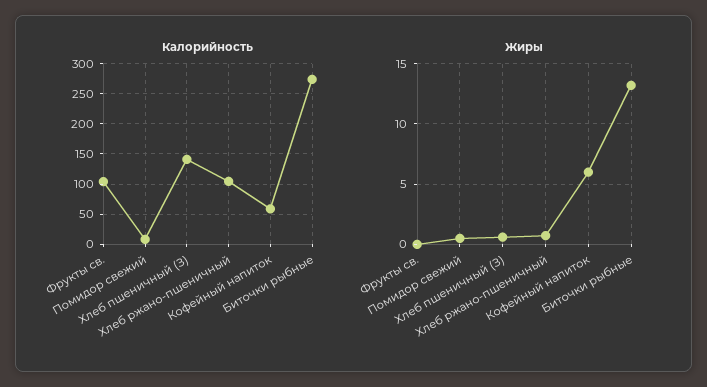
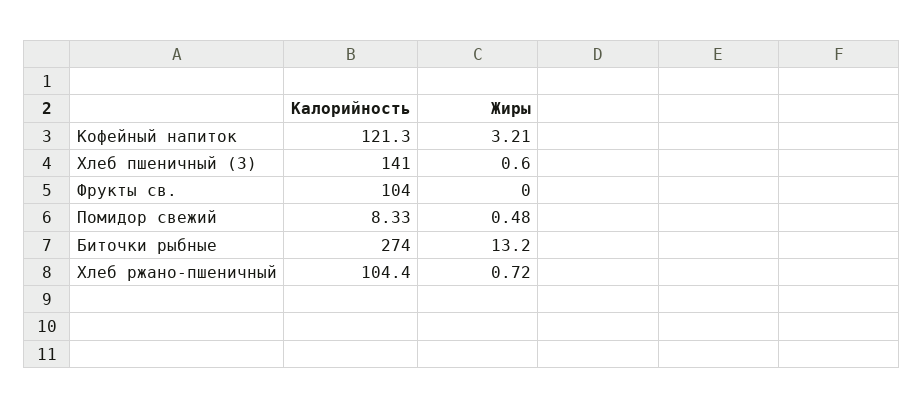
  {
    "Калорийность": {
      "Фрукты св.": 104,
      "Помидор свежий": 8.33,
      "Хлеб пшеничный (З)": 141,
      "Хлеб ржано-пшеничный": 104.4,
-     "Кофейный напиток": 60,
+     "Кофейный напиток": 121.3,
      "Биточки рыбные": 274
    },
    "Жиры": {
      "Фрукты св.": 0,
      "Помидор свежий": 0.48,
      "Хлеб пшеничный (З)": 0.6,
      "Хлеб ржано-пшеничный": 0.72,
-     "Кофейный напиток": 6,
+     "Кофейный напиток": 3.21,
      "Биточки рыбные": 13.2
    }
  }

